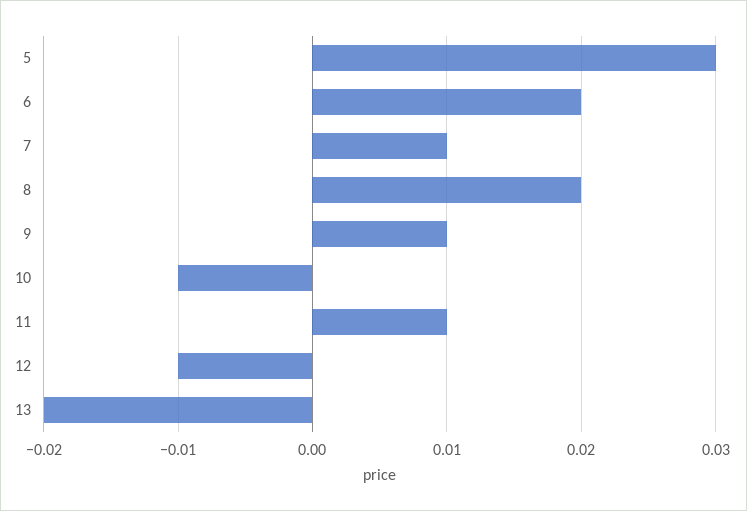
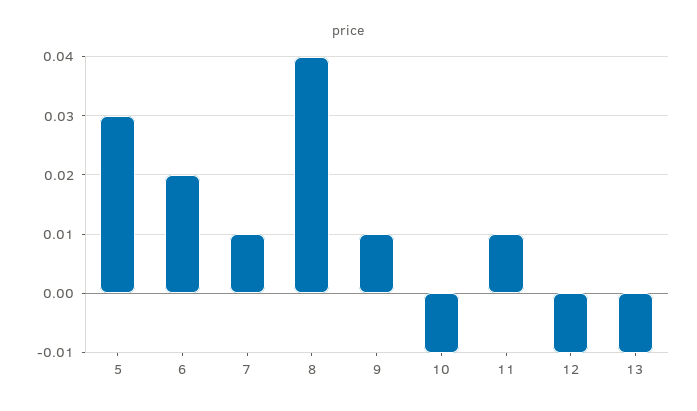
  {
    "5": 0.03,
    "6": 0.02,
    "7": 0.01,
-   "8": 0.02,
+   "8": 0.04,
    "9": 0.01,
    "10": -0.01,
    "11": 0.01,
    "12": -0.01,
-   "13": -0.02
+   "13": -0.01
  }

